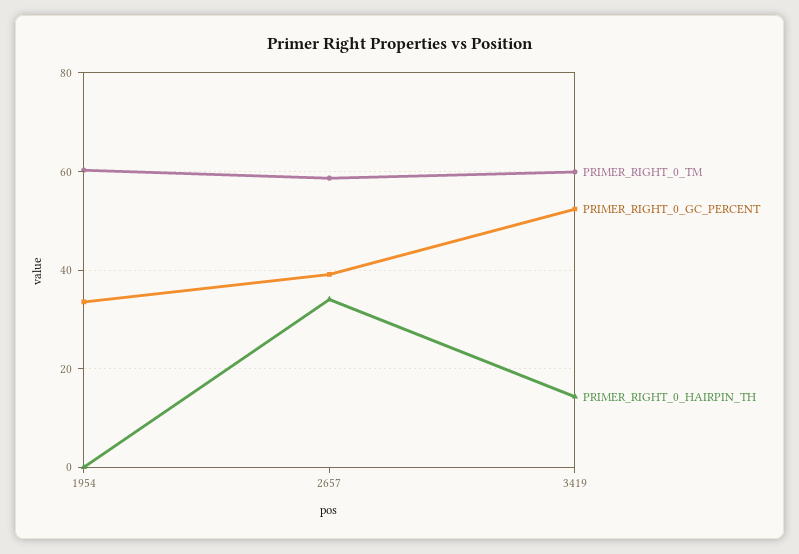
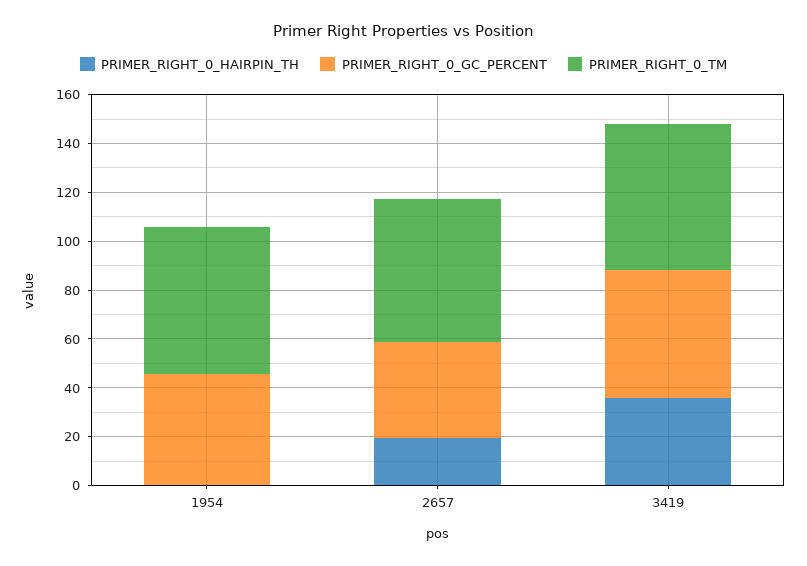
  {
    "PRIMER_RIGHT_0_TM": {
      "1954": 60,
      "2657": 58,
      "3419": 60
    },
    "PRIMER_RIGHT_0_GC_PERCENT": {
-     "1954": 34,
+     "1954": 45,
      "2657": 40,
      "3419": 52
    },
    "PRIMER_RIGHT_0_HAIRPIN_TH": {
      "1954": 0,
-     "2657": 34,
+     "2657": 20,
-     "3419": 14
+     "3419": 35
    }
  }

